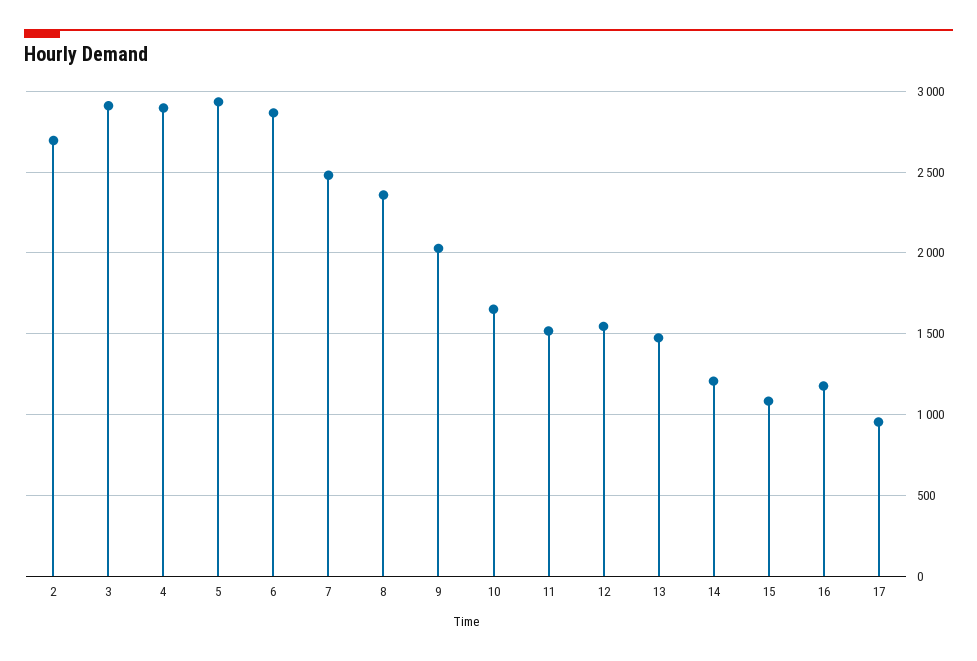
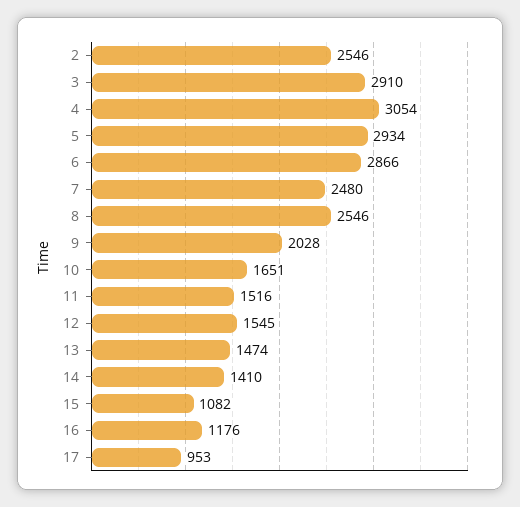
  {
-   "2": 2700,
+   "2": 2546,
    "3": 2910,
-   "4": 2900,
+   "4": 3054,
    "5": 2934,
    "6": 2866,
    "7": 2480,
-   "8": 2350,
+   "8": 2546,
    "9": 2028,
    "10": 1651,
    "11": 1516,
    "12": 1545,
    "13": 1474,
-   "14": 1200,
+   "14": 1410,
    "15": 1082,
    "16": 1176,
    "17": 953
  }

